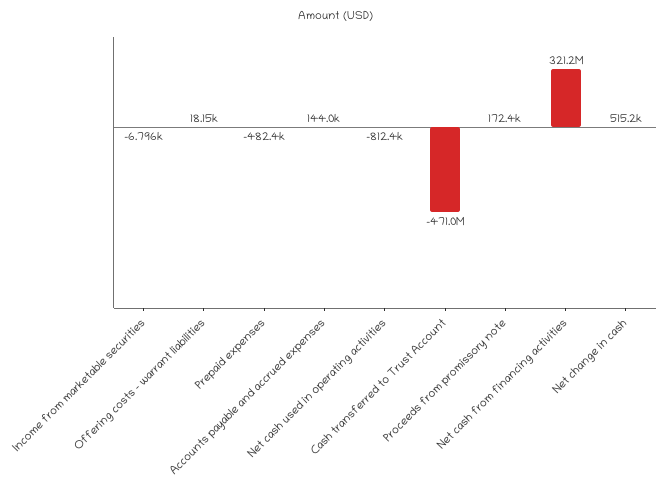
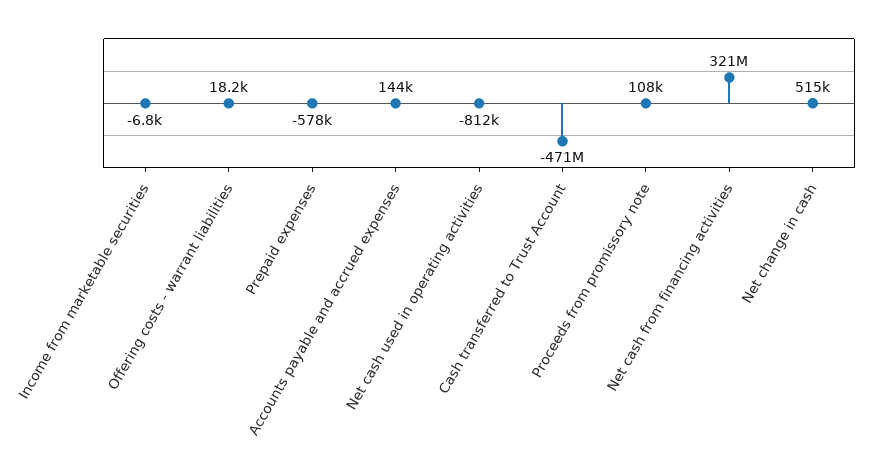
  {
    "Income from marketable securities": -6796,
    "Offering costs - warrant liabilities": 18150,
-   "Prepaid expenses": -482400,
+   "Prepaid expenses": -578000,
    "Accounts payable and accrued expenses": 144000,
    "Net cash used in operating activities": -812400,
    "Cash transferred to Trust Account": -471000000,
-   "Proceeds from promissory note": 172400,
+   "Proceeds from promissory note": 108000,
    "Net cash from financing activities": 321200000,
    "Net change in cash": 515200
  }

